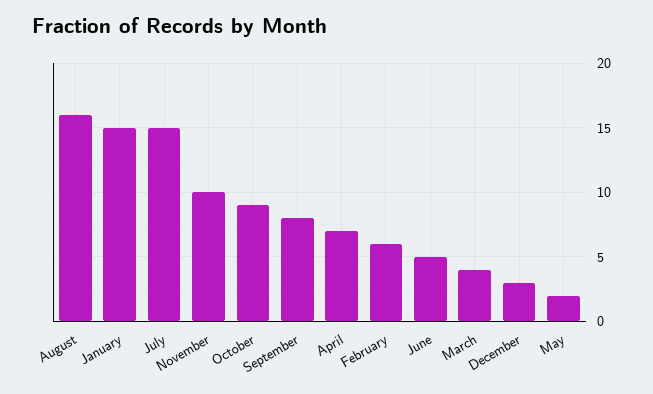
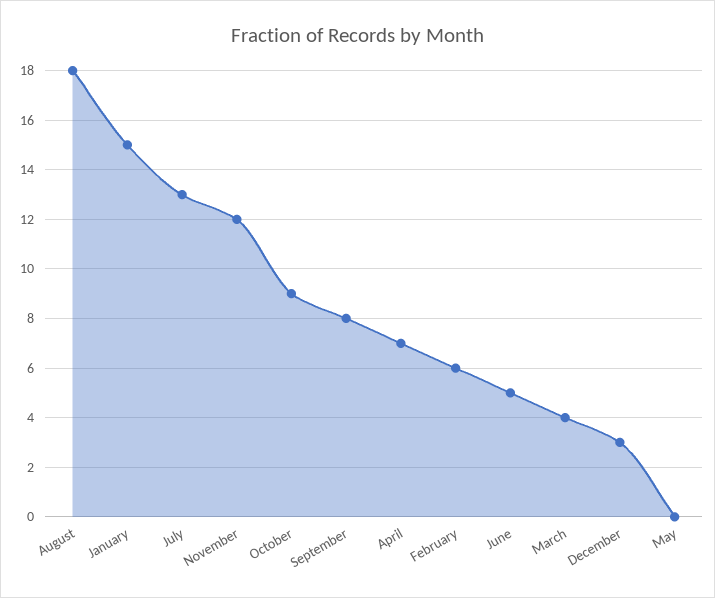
  {
-   "August": 16,
+   "August": 18,
    "January": 15,
-   "July": 15,
+   "July": 13,
-   "November": 10,
+   "November": 12,
    "October": 9,
    "September": 8,
    "April": 7,
    "February": 6,
    "June": 5,
    "March": 4,
    "December": 3,
-   "May": 2
+   "May": 0
  }

